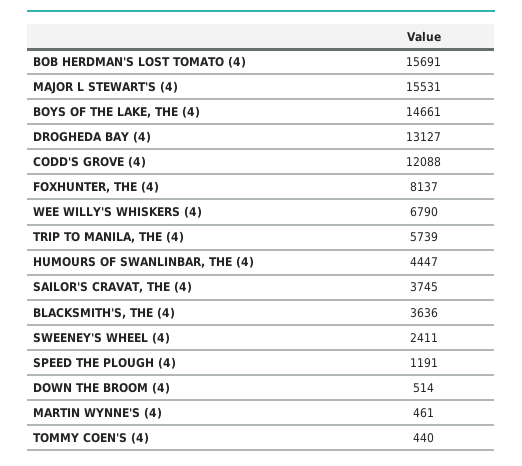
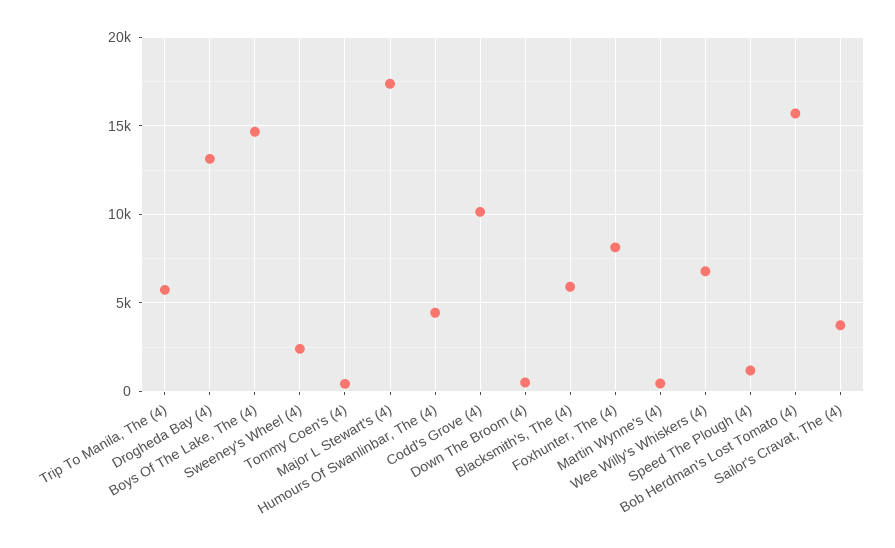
  {
    "BOB HERDMAN'S LOST TOMATO (4)": 15691,
-   "MAJOR L STEWART'S (4)": 15531,
+   "MAJOR L STEWART'S (4)": 17500,
    "BOYS OF THE LAKE, THE (4)": 14661,
    "DROGHEDA BAY (4)": 13127,
-   "CODD'S GROVE (4)": 12088,
+   "CODD'S GROVE (4)": 10000,
    "FOXHUNTER, THE (4)": 8137,
    "WEE WILLY'S WHISKERS (4)": 6790,
    "TRIP TO MANILA, THE (4)": 5739,
    "HUMOURS OF SWANLINBAR, THE (4)": 4447,
    "SAILOR'S CRAVAT, THE (4)": 3745,
-   "BLACKSMITH'S, THE (4)": 3636,
+   "BLACKSMITH'S, THE (4)": 6000,
    "SWEENEY'S WHEEL (4)": 2411,
    "SPEED THE PLOUGH (4)": 1191,
    "DOWN THE BROOM (4)": 514,
    "MARTIN WYNNE'S (4)": 461,
    "TOMMY COEN'S (4)": 440
  }

